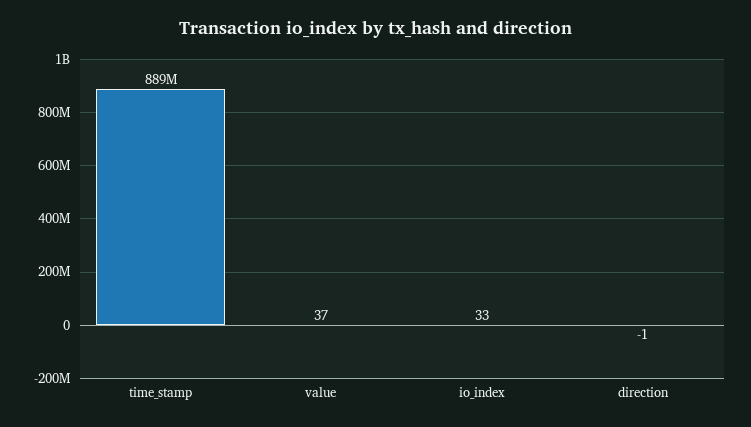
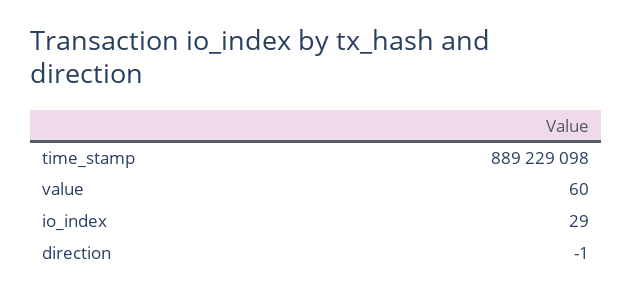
  {
    "time_stamp": 889229098,
-   "value": 37,
+   "value": 60,
-   "io_index": 33,
+   "io_index": 29,
    "direction": -1
  }

